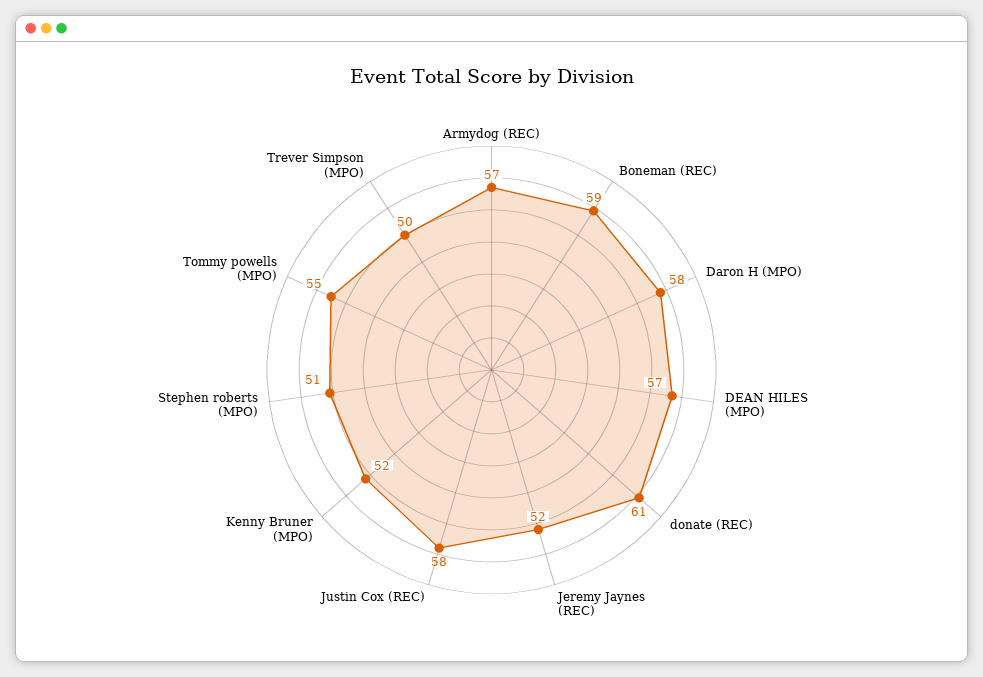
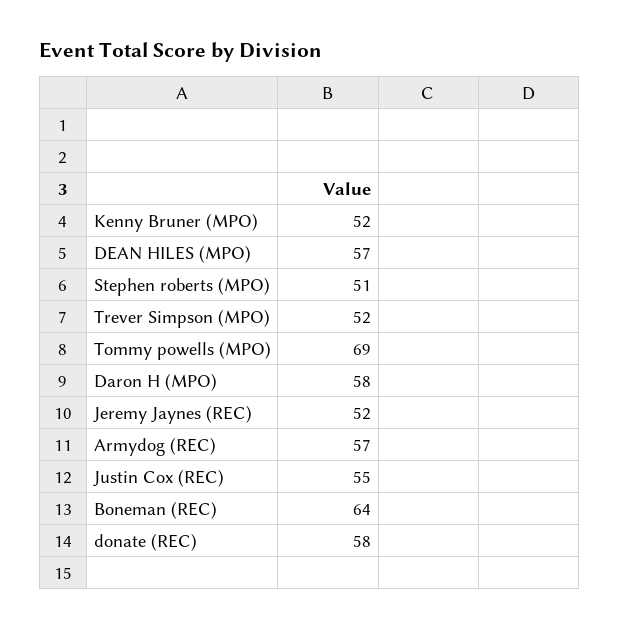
  {
    "Armydog (REC)": 57,
-   "Boneman (REC)": 59,
+   "Boneman (REC)": 64,
    "Daron H (MPO)": 58,
    "DEAN HILES (MPO)": 57,
-   "donate (REC)": 61,
+   "donate (REC)": 58,
    "Jeremy Jaynes (REC)": 52,
-   "Justin Cox (REC)": 58,
+   "Justin Cox (REC)": 55,
    "Kenny Bruner (MPO)": 52,
    "Stephen roberts (MPO)": 51,
-   "Tommy powells (MPO)": 55,
+   "Tommy powells (MPO)": 69,
-   "Trever Simpson (MPO)": 50
+   "Trever Simpson (MPO)": 52
  }

